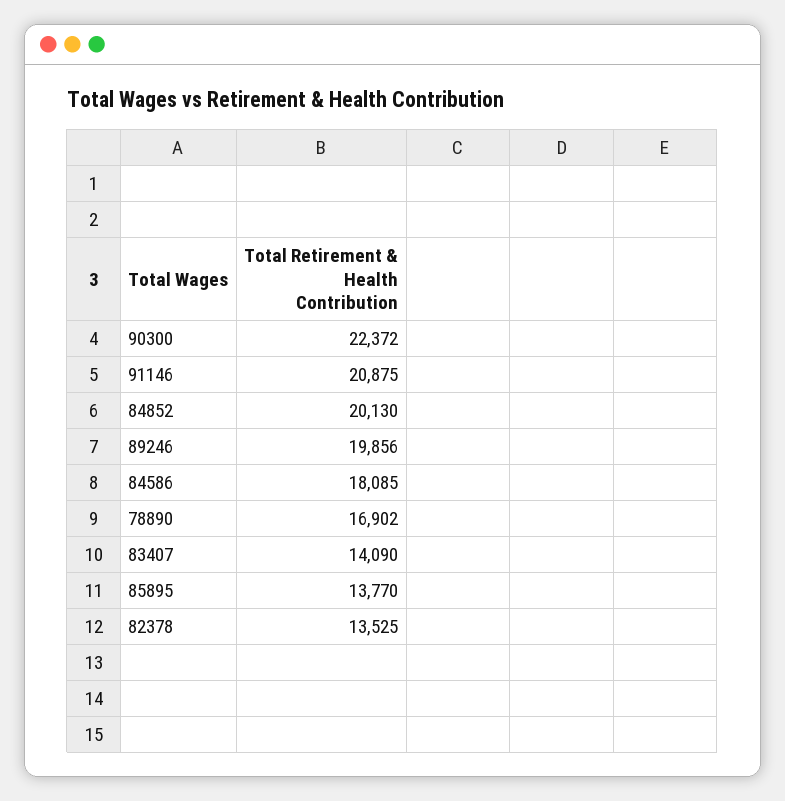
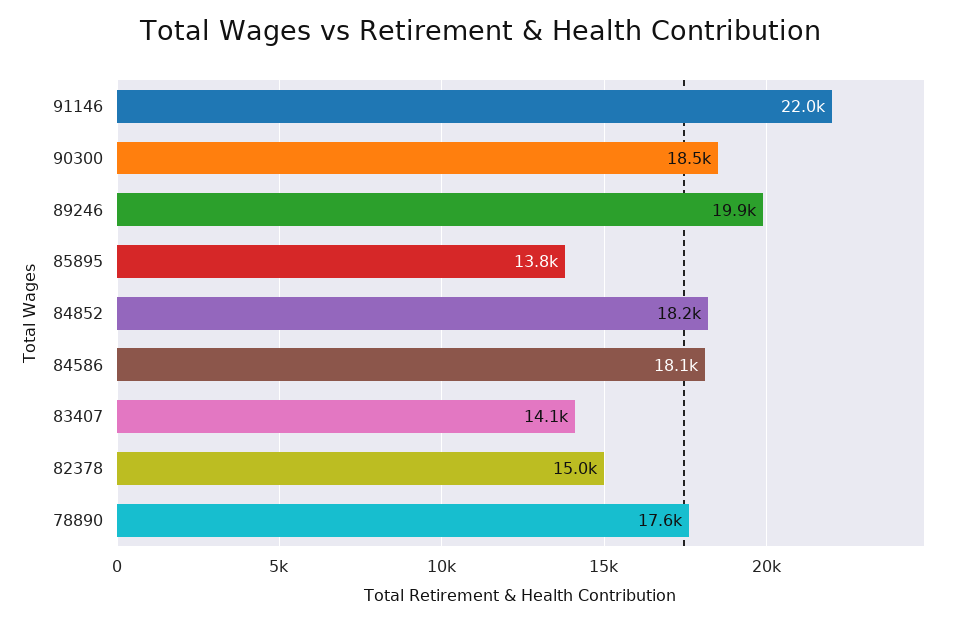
  {
-   "90300": 22372,
+   "90300": 18500,
-   "91146": 20875,
+   "91146": 22000,
-   "84852": 20130,
+   "84852": 18200,
    "89246": 19856,
    "84586": 18085,
-   "78890": 16902,
+   "78890": 17600,
    "83407": 14090,
    "85895": 13770,
-   "82378": 13525
+   "82378": 15000
  }

